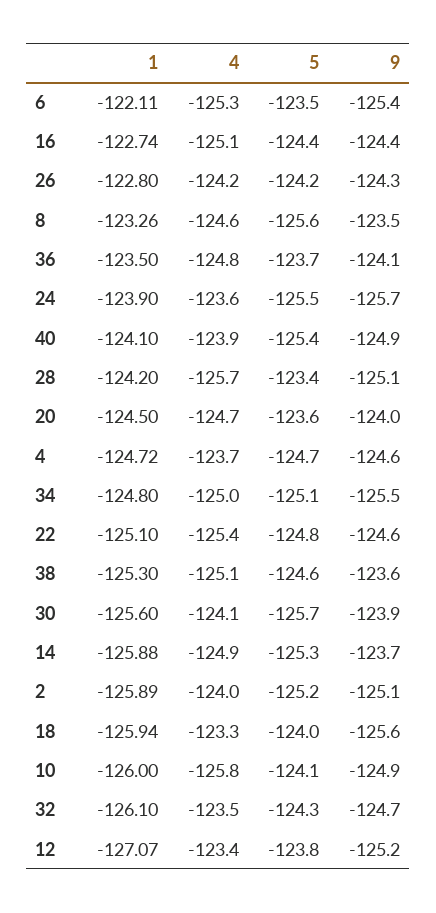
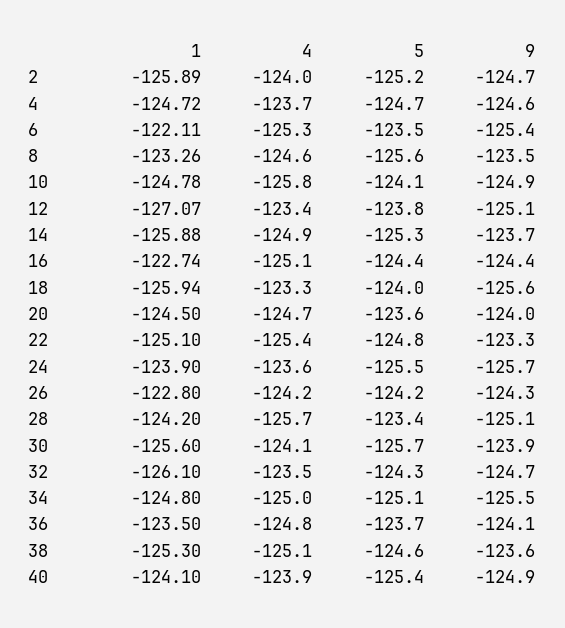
  {
    "1": {
      "6": -122.11,
      "16": -122.74,
      "26": -122.8,
      "8": -123.26,
      "36": -123.5,
      "24": -123.9,
      "40": -124.1,
      "28": -124.2,
      "20": -124.5,
      "4": -124.72,
      "34": -124.8,
      "22": -125.1,
      "38": -125.3,
      "30": -125.6,
      "14": -125.88,
      "2": -125.89,
      "18": -125.94,
-     "10": -126,
+     "10": -124.78,
      "32": -126.1,
      "12": -127.07
    },
    "4": {
      "6": -125.3,
      "16": -125.1,
      "26": -124.2,
      "8": -124.6,
      "36": -124.8,
      "24": -123.6,
      "40": -123.9,
      "28": -125.7,
      "20": -124.7,
      "4": -123.7,
      "34": -125,
      "22": -125.4,
      "38": -125.1,
      "30": -124.1,
      "14": -124.9,
      "2": -124,
      "18": -123.3,
      "10": -125.8,
      "32": -123.5,
      "12": -123.4
    },
    "5": {
      "6": -123.5,
      "16": -124.4,
      "26": -124.2,
      "8": -125.6,
      "36": -123.7,
      "24": -125.5,
      "40": -125.4,
      "28": -123.4,
      "20": -123.6,
      "4": -124.7,
      "34": -125.1,
      "22": -124.8,
      "38": -124.6,
      "30": -125.7,
      "14": -125.3,
      "2": -125.2,
      "18": -124,
      "10": -124.1,
      "32": -124.3,
      "12": -123.8
    },
    "9": {
      "6": -125.4,
      "16": -124.4,
      "26": -124.3,
      "8": -123.5,
      "36": -124.1,
      "24": -125.7,
      "40": -124.9,
      "28": -125.1,
      "20": -124,
      "4": -124.6,
      "34": -125.5,
-     "22": -124.6,
+     "22": -123.3,
      "38": -123.6,
      "30": -123.9,
      "14": -123.7,
-     "2": -125.1,
+     "2": -124.7,
      "18": -125.6,
      "10": -124.9,
      "32": -124.7,
-     "12": -125.2
+     "12": -125.1
    }
  }

